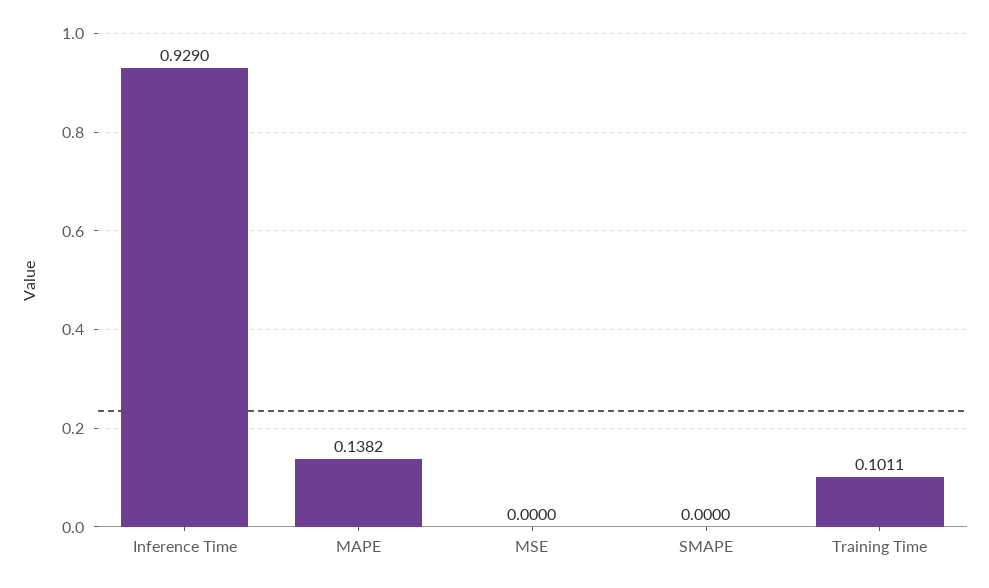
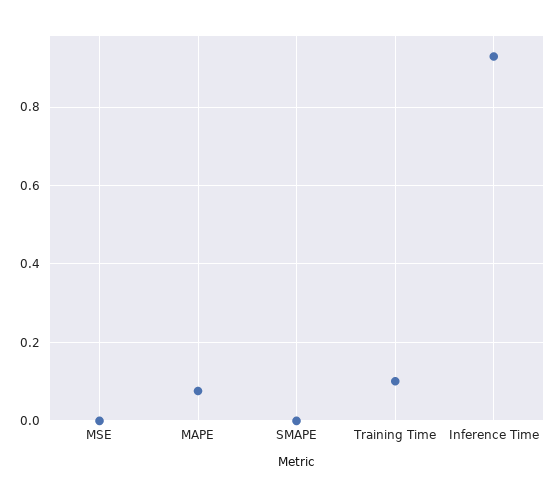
  {
    "Inference Time": 0.929,
-   "MAPE": 0.1382,
+   "MAPE": 0.08,
    "MSE": 0,
    "SMAPE": 0,
    "Training Time": 0.1011
  }

